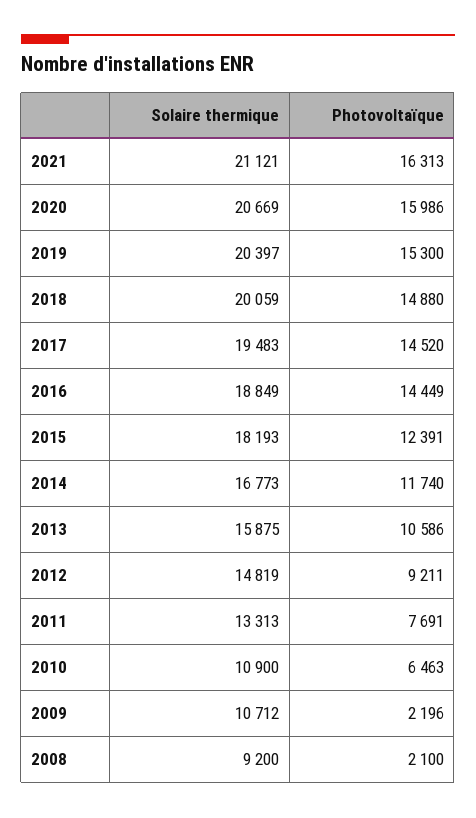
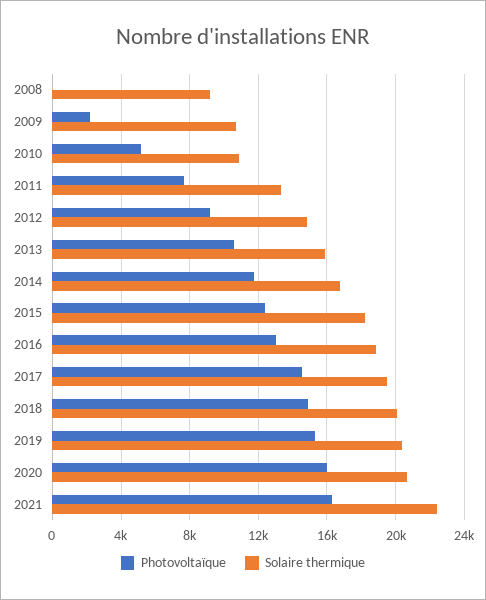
  {
    "Solaire thermique": {
-     "2021": 21121,
+     "2021": 22500,
      "2020": 20669,
      "2019": 20397,
      "2018": 20059,
      "2017": 19483,
      "2016": 18849,
      "2015": 18193,
      "2014": 16773,
      "2013": 15875,
      "2012": 14819,
      "2011": 13313,
      "2010": 10900,
      "2009": 10712,
      "2008": 9200
    },
    "Photovoltaïque": {
      "2021": 16313,
      "2020": 15986,
      "2019": 15300,
      "2018": 14880,
      "2017": 14520,
-     "2016": 14449,
+     "2016": 13000,
      "2015": 12391,
      "2014": 11740,
      "2013": 10586,
      "2012": 9211,
      "2011": 7691,
-     "2010": 6463,
+     "2010": 5000,
      "2009": 2196,
-     "2008": 2100
+     "2008": 0
    }
  }

